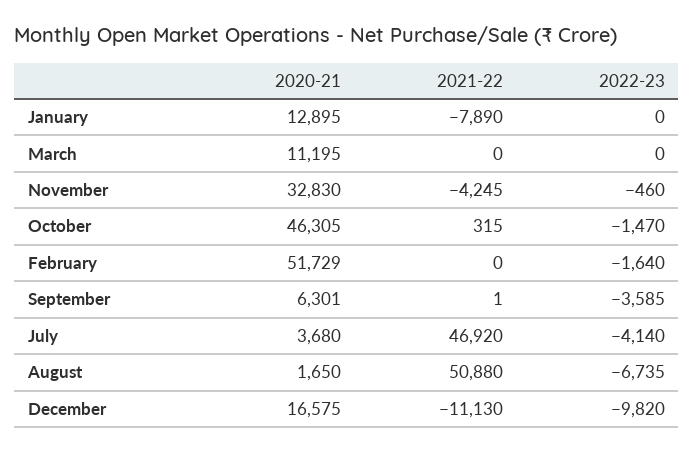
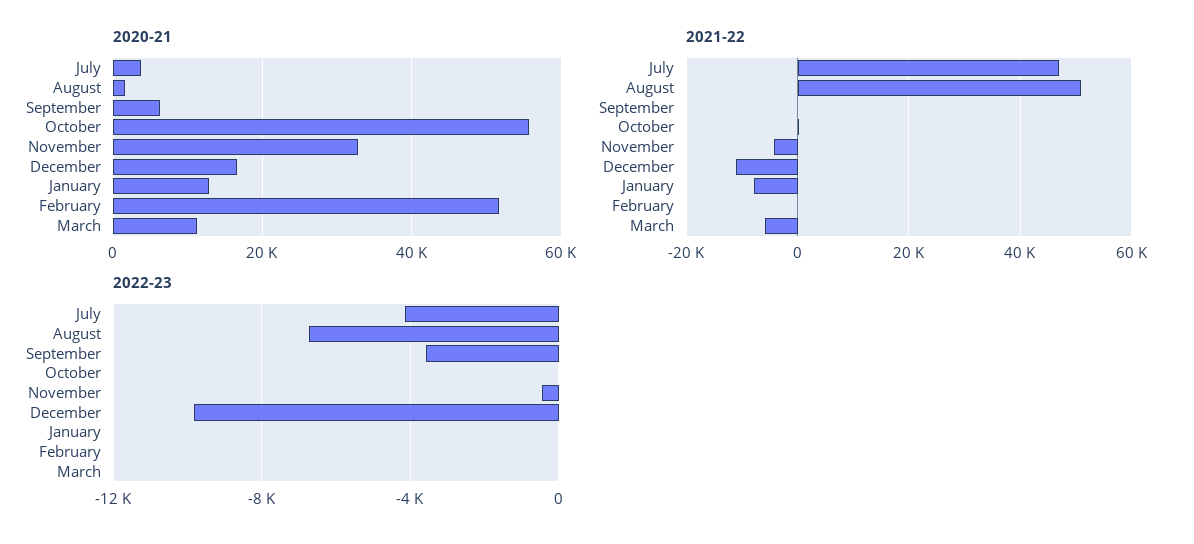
  {
    "2020-21": {
      "January": 12895,
      "March": 11195,
      "November": 32830,
-     "October": 46305,
+     "October": 56000,
      "February": 51729,
      "September": 6301,
      "July": 3680,
      "August": 1650,
      "December": 16575
    },
    "2021-22": {
      "January": -7890,
-     "March": 0,
+     "March": -6000,
      "November": -4245,
      "October": 315,
      "February": 0,
      "September": 1,
      "July": 46920,
      "August": 50880,
      "December": -11130
    },
    "2022-23": {
      "January": 0,
      "March": 0,
      "November": -460,
-     "October": -1470,
+     "October": 0,
-     "February": -1640,
+     "February": 0,
      "September": -3585,
      "July": -4140,
      "August": -6735,
      "December": -9820
    }
  }

